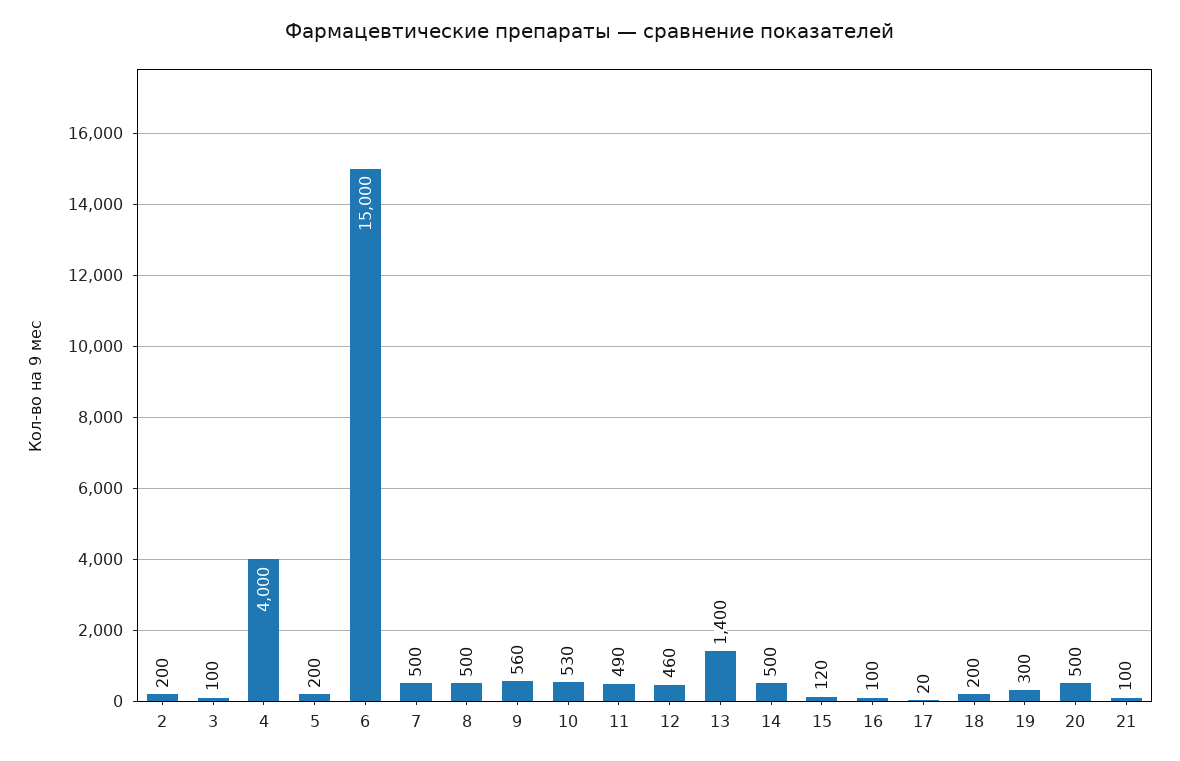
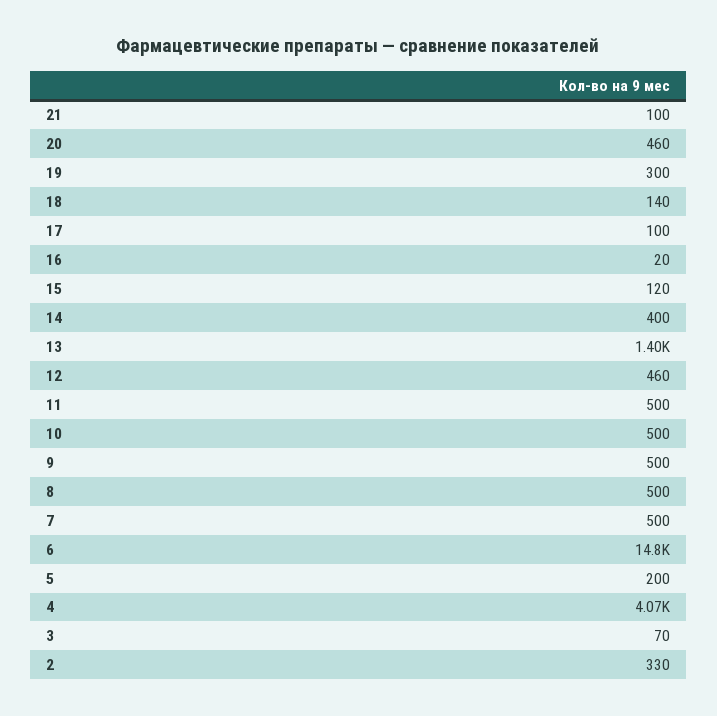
  {
-   "2": 200,
+   "2": 330,
-   "3": 100,
+   "3": 70,
-   "4": 4000,
+   "4": 4070,
    "5": 200,
-   "6": 15000,
+   "6": 14800,
    "7": 500,
    "8": 500,
-   "9": 560,
+   "9": 500,
-   "10": 530,
+   "10": 500,
-   "11": 490,
+   "11": 500,
    "12": 460,
    "13": 1400,
-   "14": 500,
+   "14": 400,
    "15": 120,
-   "16": 100,
+   "16": 20,
-   "17": 20,
+   "17": 100,
-   "18": 200,
+   "18": 140,
    "19": 300,
-   "20": 500,
+   "20": 460,
    "21": 100
  }

